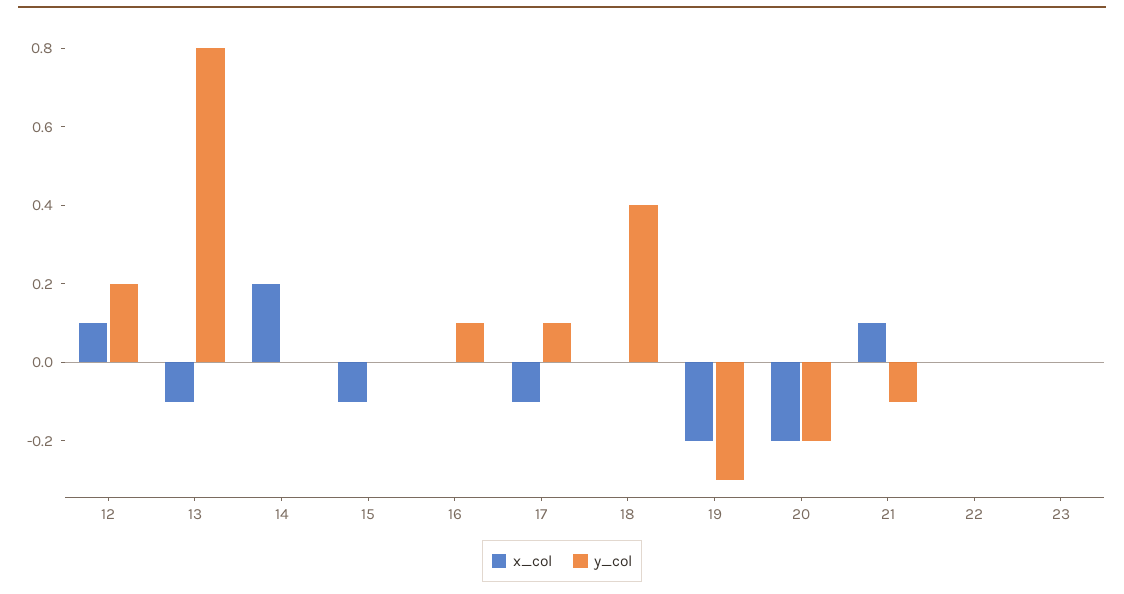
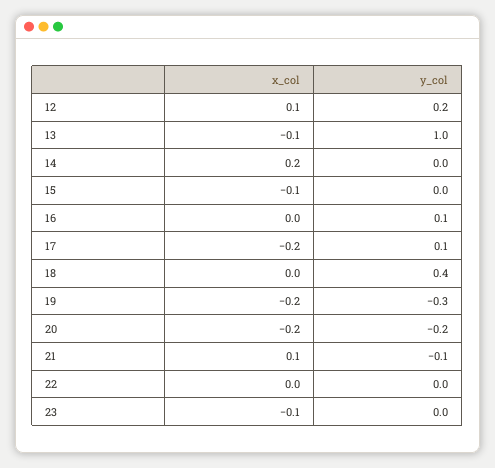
  {
    "x_col": {
      "12": 0.1,
      "13": -0.1,
      "14": 0.2,
      "15": -0.1,
      "16": 0,
-     "17": -0.1,
+     "17": -0.2,
      "18": 0,
      "19": -0.2,
      "20": -0.2,
      "21": 0.1,
      "22": 0,
-     "23": 0
+     "23": -0.1
    },
    "y_col": {
      "12": 0.2,
-     "13": 0.8,
+     "13": 1,
      "14": 0,
      "15": 0,
      "16": 0.1,
      "17": 0.1,
      "18": 0.4,
      "19": -0.3,
      "20": -0.2,
      "21": -0.1,
      "22": 0,
      "23": 0
    }
  }

